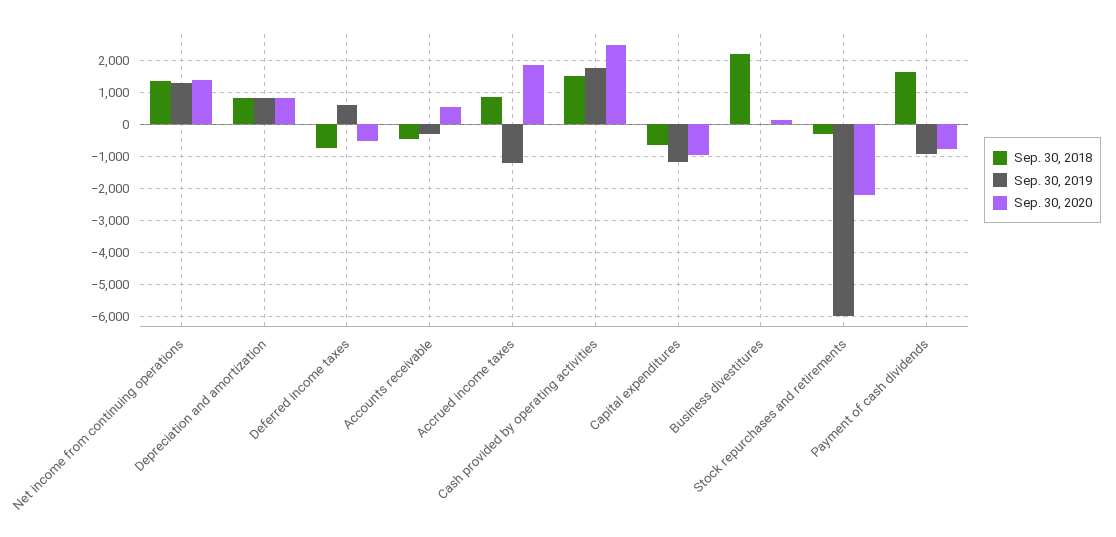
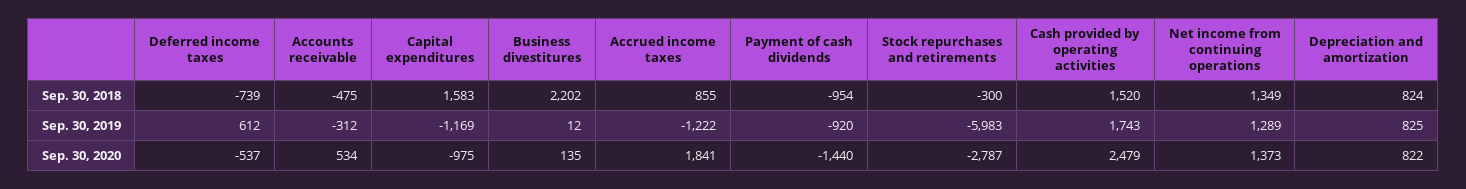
  {
    "Sep. 30, 2018": {
      "Net income from continuing operations": 1349,
      "Depreciation and amortization": 824,
      "Deferred income taxes": -739,
      "Accounts receivable": -475,
      "Accrued income taxes": 855,
      "Cash provided by operating activities": 1520,
-     "Capital expenditures": -600,
+     "Capital expenditures": 1583,
      "Business divestitures": 2202,
      "Stock repurchases and retirements": -300,
-     "Payment of cash dividends": 1600
+     "Payment of cash dividends": -954
    },
    "Sep. 30, 2019": {
      "Net income from continuing operations": 1289,
      "Depreciation and amortization": 825,
      "Deferred income taxes": 612,
      "Accounts receivable": -312,
      "Accrued income taxes": -1222,
      "Cash provided by operating activities": 1743,
      "Capital expenditures": -1169,
      "Business divestitures": 12,
      "Stock repurchases and retirements": -5983,
      "Payment of cash dividends": -920
    },
    "Sep. 30, 2020": {
      "Net income from continuing operations": 1373,
      "Depreciation and amortization": 822,
      "Deferred income taxes": -537,
      "Accounts receivable": 534,
      "Accrued income taxes": 1841,
      "Cash provided by operating activities": 2479,
      "Capital expenditures": -975,
      "Business divestitures": 135,
-     "Stock repurchases and retirements": -2200,
+     "Stock repurchases and retirements": -2787,
-     "Payment of cash dividends": -800
+     "Payment of cash dividends": -1440
    }
  }

